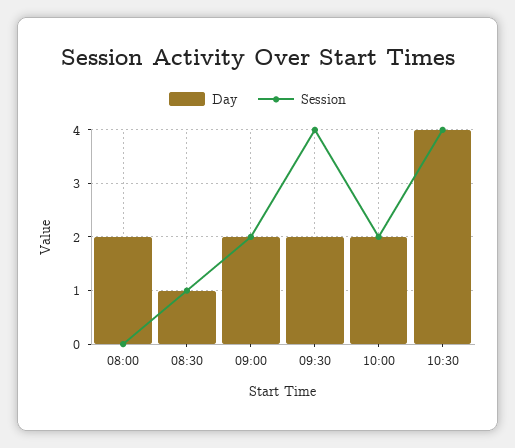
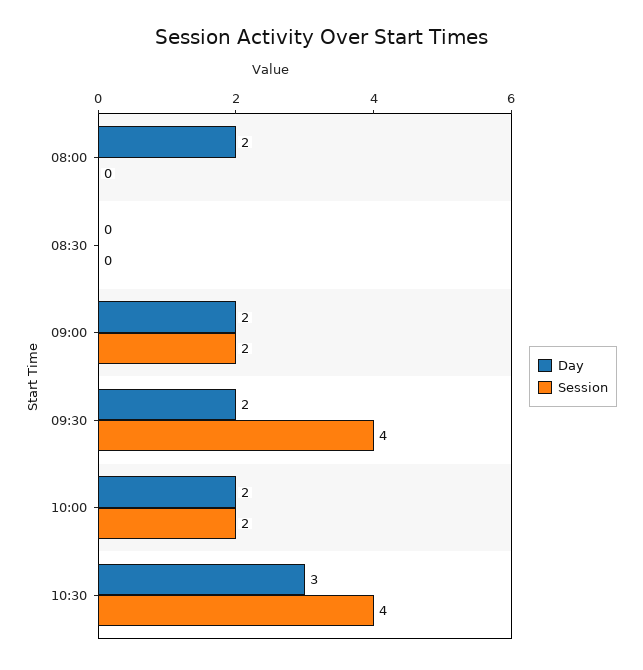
  {
    "Day": {
      "08:00": 2,
-     "08:30": 1,
+     "08:30": 0,
      "09:00": 2,
      "09:30": 2,
      "10:00": 2,
-     "10:30": 4
+     "10:30": 3
    },
    "Session": {
      "08:00": 0,
-     "08:30": 1,
+     "08:30": 0,
      "09:00": 2,
      "09:30": 4,
      "10:00": 2,
      "10:30": 4
    }
  }

